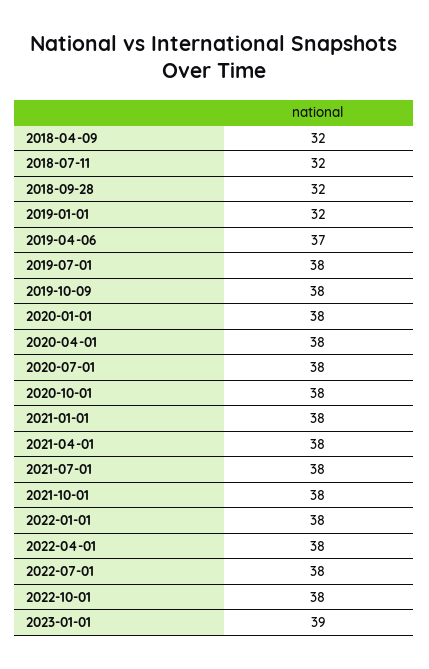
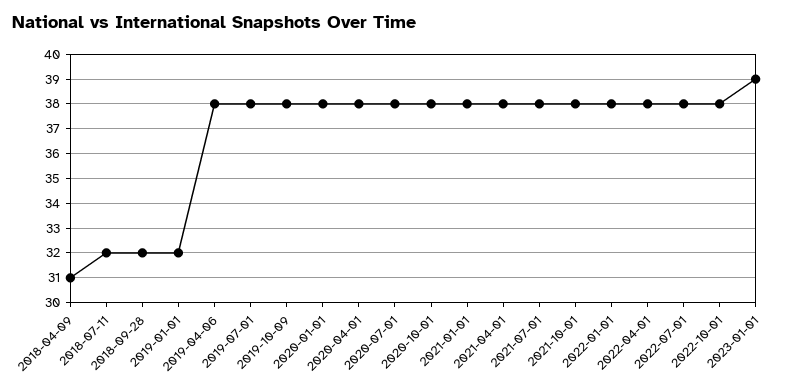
  {
-   "2018-04-09": 32,
+   "2018-04-09": 31,
    "2018-07-11": 32,
    "2018-09-28": 32,
    "2019-01-01": 32,
-   "2019-04-06": 37,
+   "2019-04-06": 38,
    "2019-07-01": 38,
    "2019-10-09": 38,
    "2020-01-01": 38,
    "2020-04-01": 38,
    "2020-07-01": 38,
    "2020-10-01": 38,
    "2021-01-01": 38,
    "2021-04-01": 38,
    "2021-07-01": 38,
    "2021-10-01": 38,
    "2022-01-01": 38,
    "2022-04-01": 38,
    "2022-07-01": 38,
    "2022-10-01": 38,
    "2023-01-01": 39
  }

